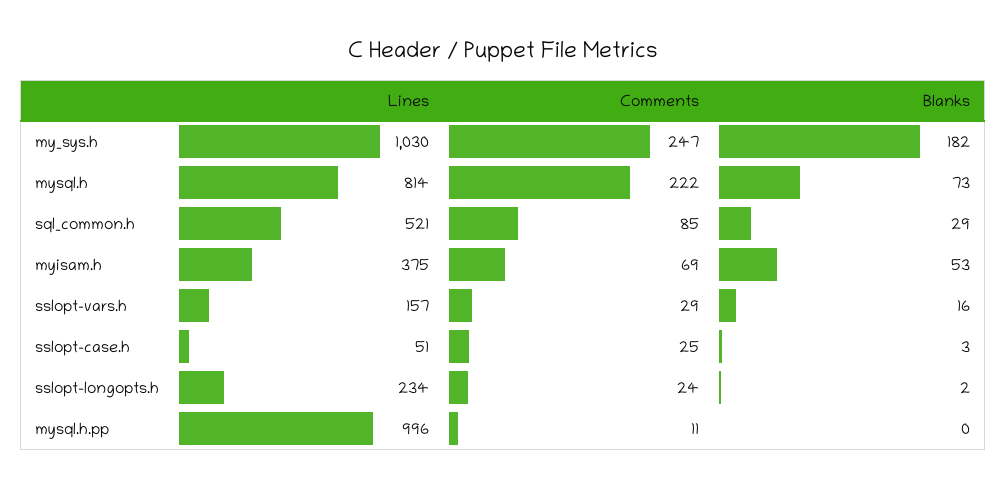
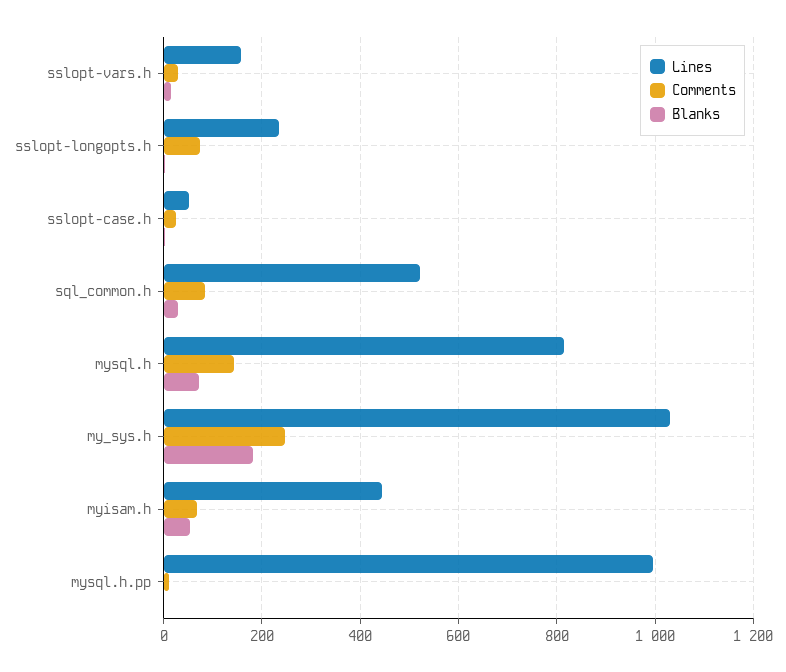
  {
    "Lines": {
      "my_sys.h": 1030,
      "mysql.h": 814,
      "sql_common.h": 521,
-     "myisam.h": 375,
+     "myisam.h": 440,
      "sslopt-vars.h": 157,
      "sslopt-case.h": 51,
      "sslopt-longopts.h": 234,
      "mysql.h.pp": 996
    },
    "Comments": {
      "my_sys.h": 247,
-     "mysql.h": 222,
+     "mysql.h": 140,
      "sql_common.h": 85,
      "myisam.h": 69,
      "sslopt-vars.h": 29,
      "sslopt-case.h": 25,
-     "sslopt-longopts.h": 24,
+     "sslopt-longopts.h": 80,
      "mysql.h.pp": 11
    },
    "Blanks": {
      "my_sys.h": 182,
      "mysql.h": 73,
      "sql_common.h": 29,
      "myisam.h": 53,
      "sslopt-vars.h": 16,
      "sslopt-case.h": 3,
      "sslopt-longopts.h": 2,
      "mysql.h.pp": 0
    }
  }

